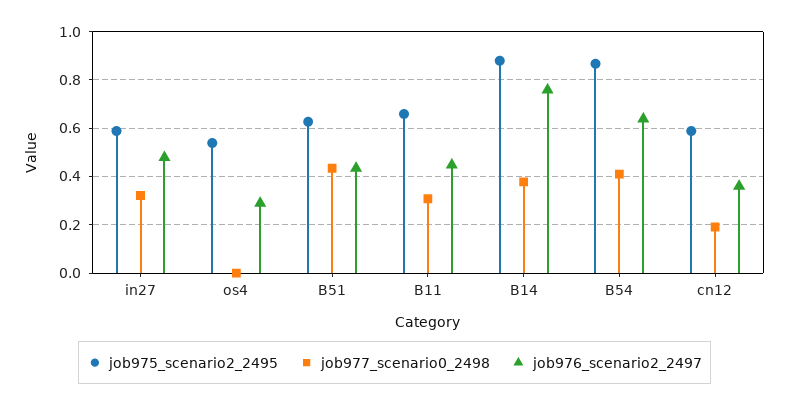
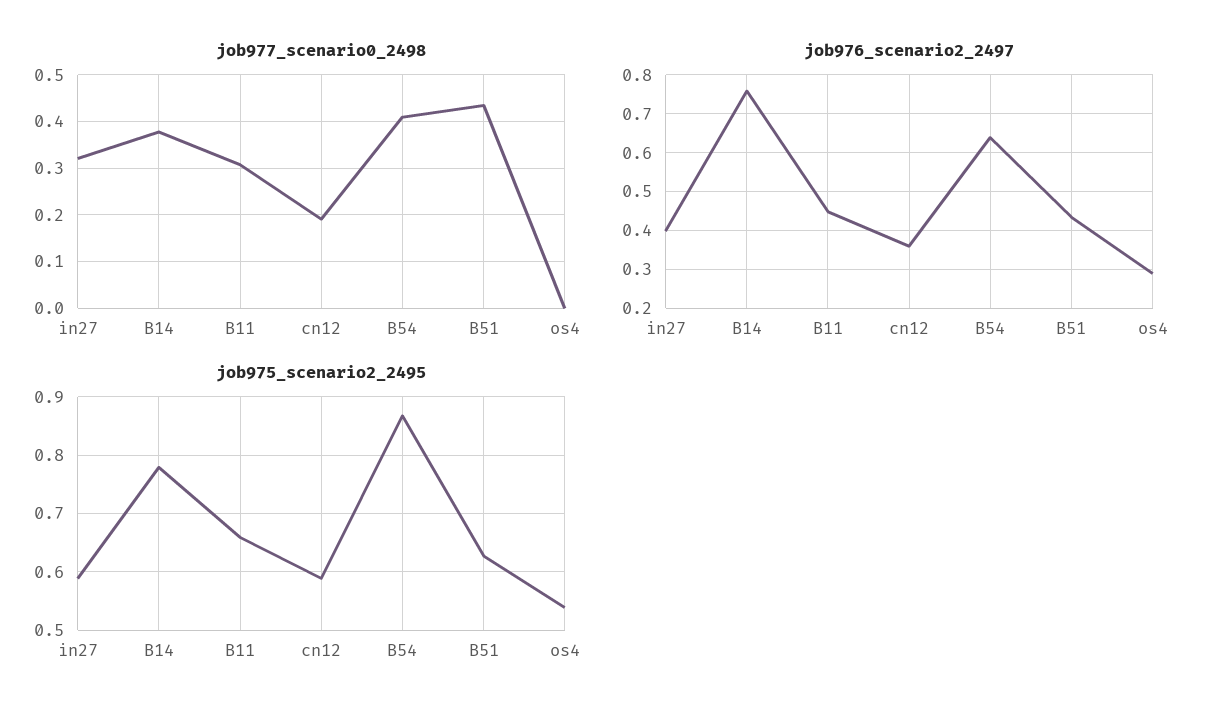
  {
    "job975_scenario2_2495": {
      "in27": 0.58,
      "os4": 0.54,
      "B51": 0.62,
      "B11": 0.66,
-     "B14": 0.875,
+     "B14": 0.78,
      "B54": 0.86,
      "cn12": 0.58
    },
    "job977_scenario0_2498": {
      "in27": 0.32,
      "os4": 0,
      "B51": 0.44,
      "B11": 0.3,
      "B14": 0.38,
      "B54": 0.4,
      "cn12": 0.2
    },
    "job976_scenario2_2497": {
-     "in27": 0.475,
+     "in27": 0.4,
      "os4": 0.28,
      "B51": 0.44,
      "B11": 0.44,
      "B14": 0.76,
      "B54": 0.64,
      "cn12": 0.36
    }
  }

